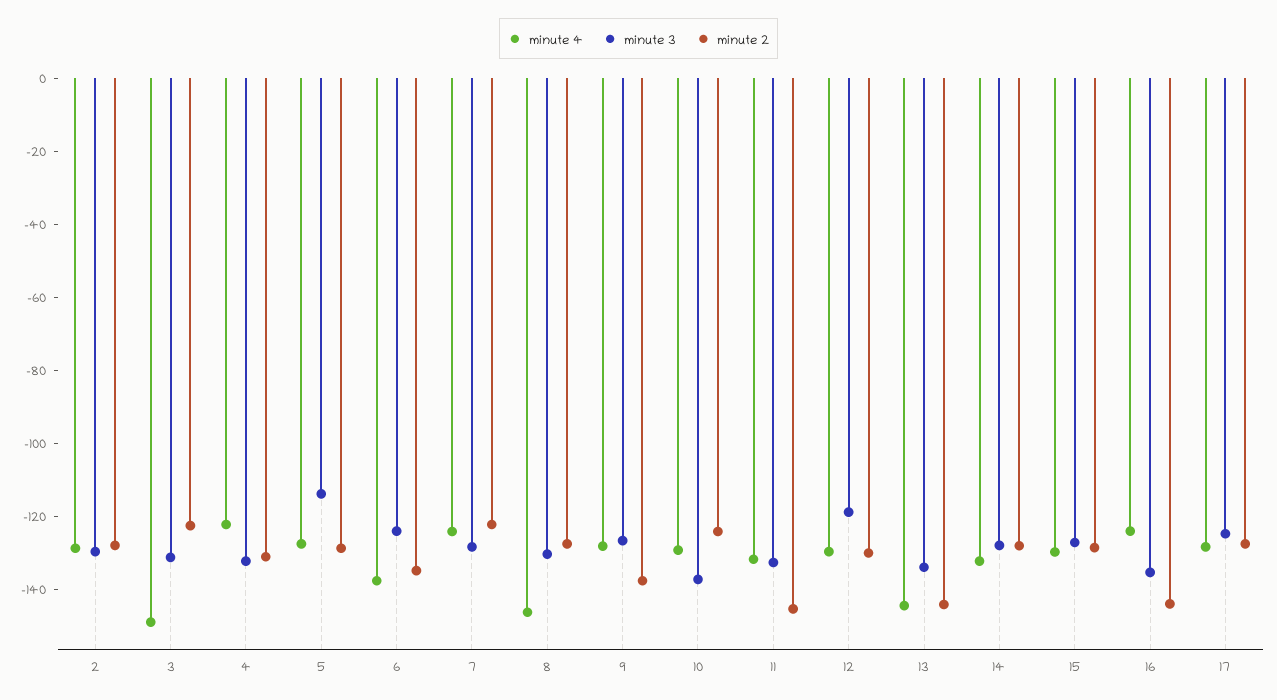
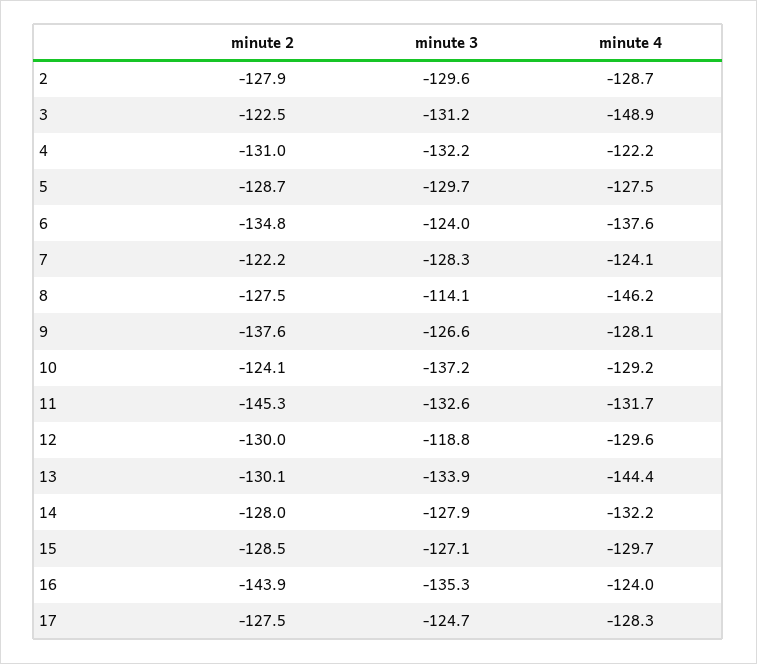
  {
    "minute 4": {
      "2": -128.7,
      "3": -148.9,
      "4": -122.2,
      "5": -127.5,
      "6": -137.6,
      "7": -124.1,
      "8": -146.2,
      "9": -128.1,
      "10": -129.2,
      "11": -131.7,
      "12": -129.6,
      "13": -144.4,
      "14": -132.2,
      "15": -129.7,
      "16": -124,
      "17": -128.3
    },
    "minute 3": {
      "2": -129.6,
      "3": -131.2,
      "4": -132.2,
-     "5": -115,
+     "5": -129.7,
      "6": -124,
      "7": -128.3,
-     "8": -130,
+     "8": -114.1,
      "9": -126.6,
      "10": -137.2,
      "11": -132.6,
      "12": -118.8,
      "13": -133.9,
      "14": -127.9,
      "15": -127.1,
      "16": -135.3,
      "17": -124.7
    },
    "minute 2": {
      "2": -127.9,
      "3": -122.5,
      "4": -131,
      "5": -128.7,
      "6": -134.8,
      "7": -122.2,
      "8": -127.5,
      "9": -137.6,
      "10": -124.1,
      "11": -145.3,
      "12": -130,
-     "13": -145,
+     "13": -130.1,
      "14": -128,
      "15": -128.5,
      "16": -143.9,
      "17": -127.5
    }
  }

